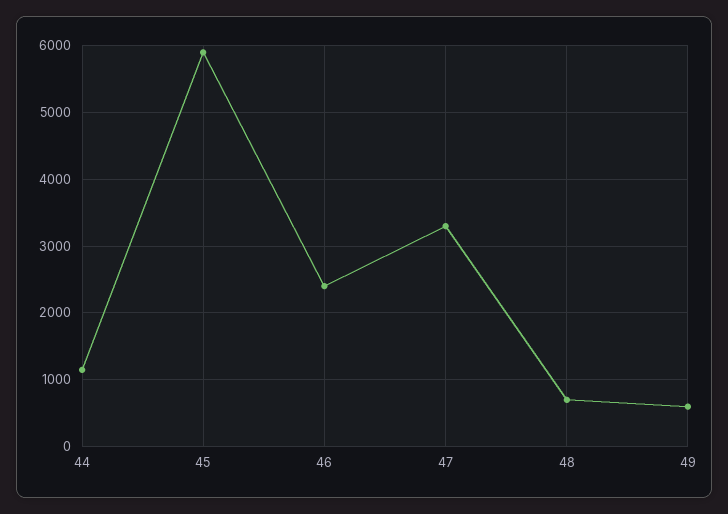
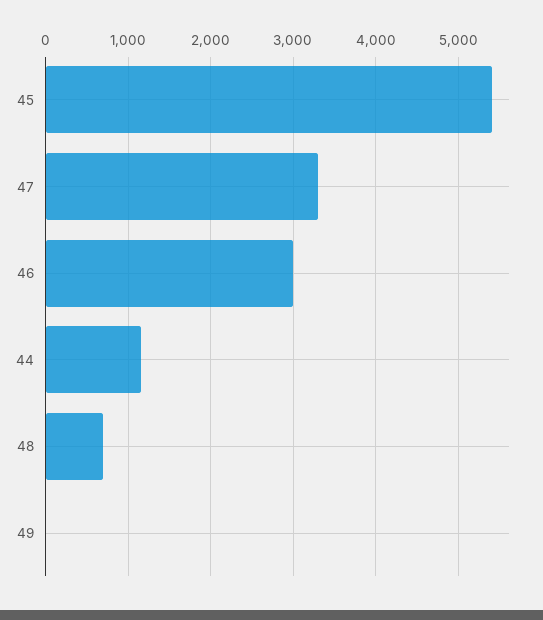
  {
    "44": 1200,
-   "45": 5900,
+   "45": 5400,
-   "46": 2400,
+   "46": 3000,
    "47": 3300,
    "48": 700,
-   "49": 600
+   "49": 0
  }

